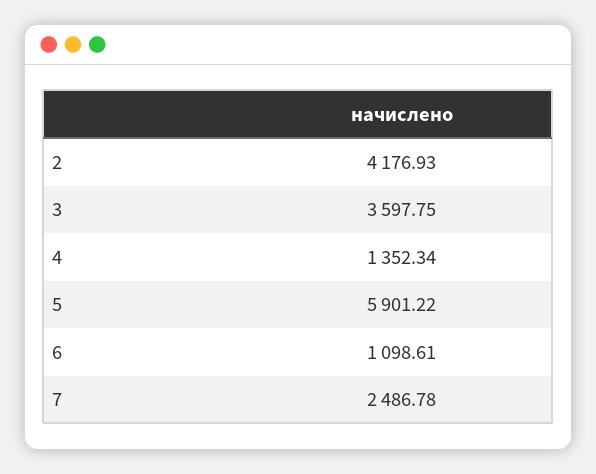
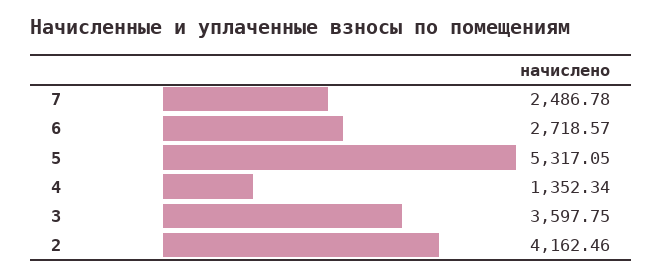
  {
-   "2": 4176.93,
+   "2": 4162.46,
    "3": 3597.75,
    "4": 1352.34,
-   "5": 5901.22,
+   "5": 5317.05,
-   "6": 1098.61,
+   "6": 2718.57,
    "7": 2486.78
  }

